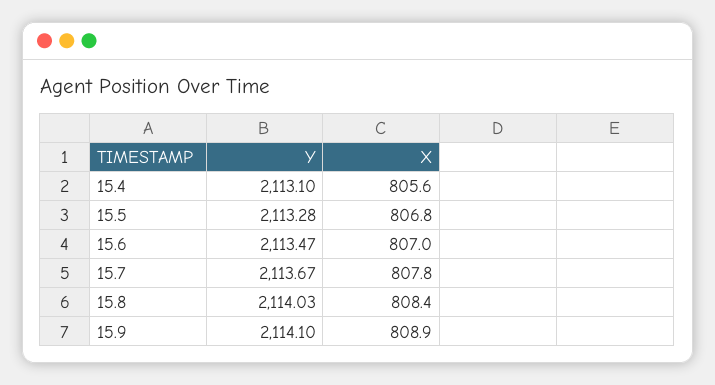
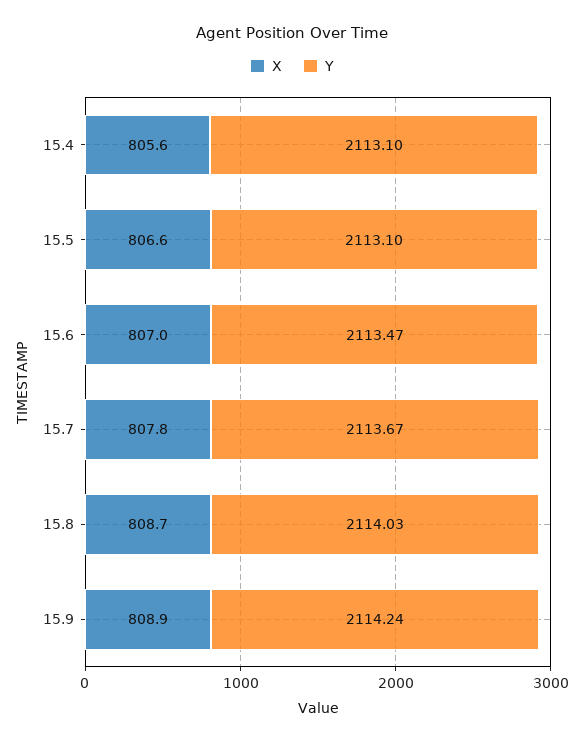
  {
    "Y": {
      "15.4": 2113.1,
-     "15.5": 2113.28,
+     "15.5": 2113.1,
      "15.6": 2113.47,
      "15.7": 2113.67,
      "15.8": 2114.03,
-     "15.9": 2114.1
+     "15.9": 2114.24
    },
    "X": {
      "15.4": 805.6,
-     "15.5": 806.8,
+     "15.5": 806.6,
      "15.6": 807,
      "15.7": 807.8,
-     "15.8": 808.4,
+     "15.8": 808.7,
      "15.9": 808.9
    }
  }

